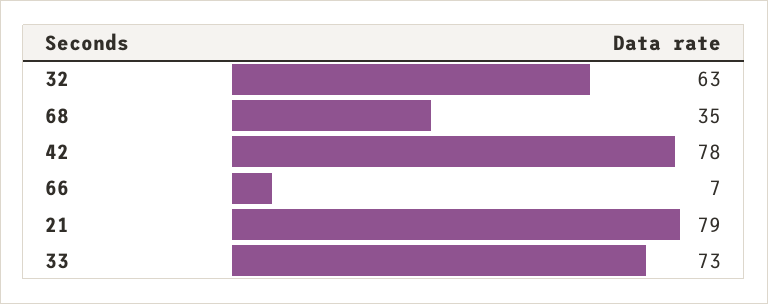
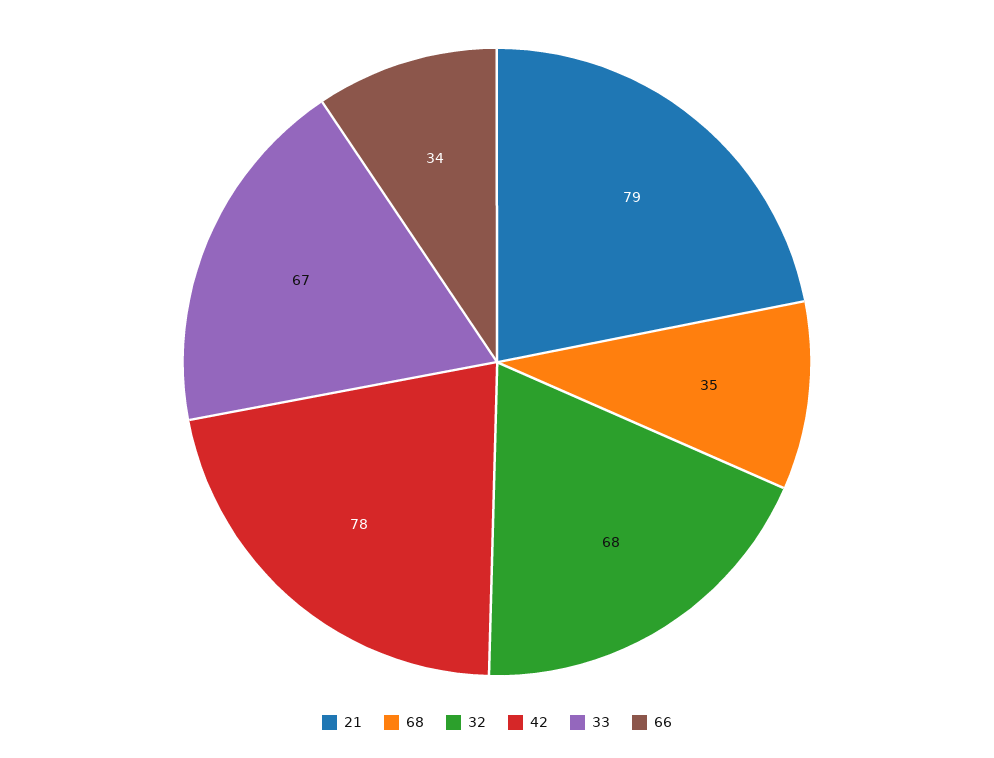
  {
-   "32": 63,
+   "32": 68,
    "68": 35,
    "42": 78,
-   "66": 7,
+   "66": 34,
    "21": 79,
-   "33": 73
+   "33": 67
  }

